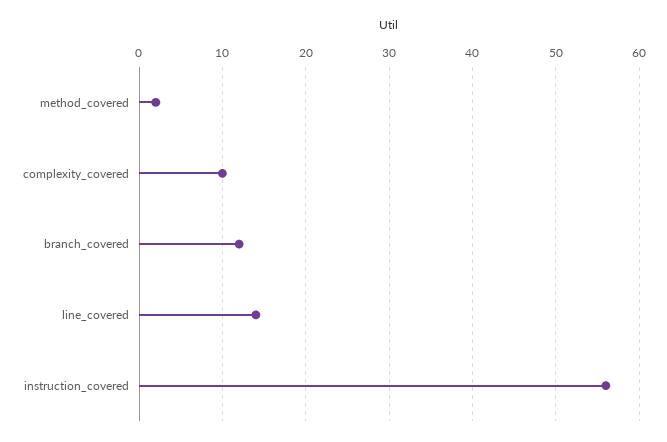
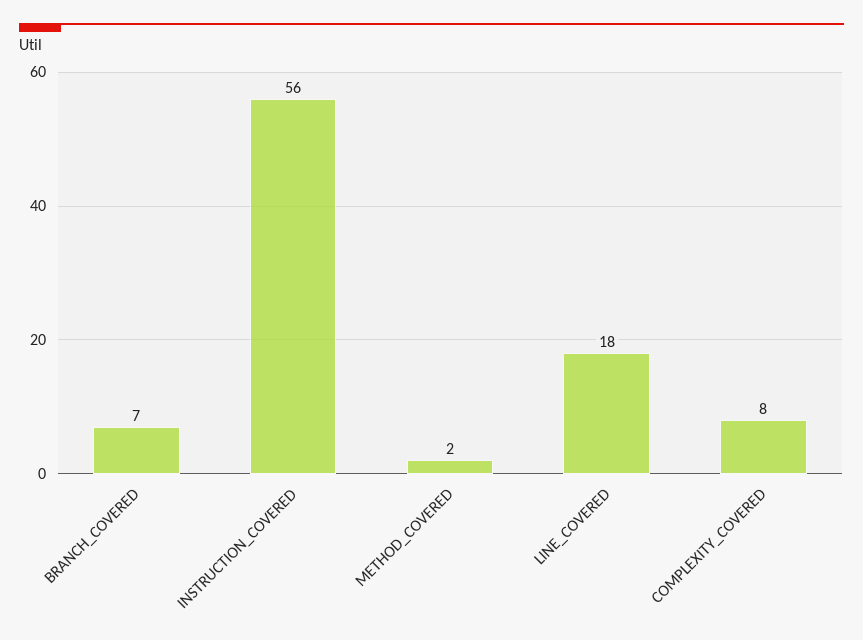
  {
    "method_covered": 2,
-   "complexity_covered": 10,
+   "complexity_covered": 8,
-   "branch_covered": 12,
+   "branch_covered": 7,
-   "line_covered": 14,
+   "line_covered": 18,
    "instruction_covered": 56
  }

